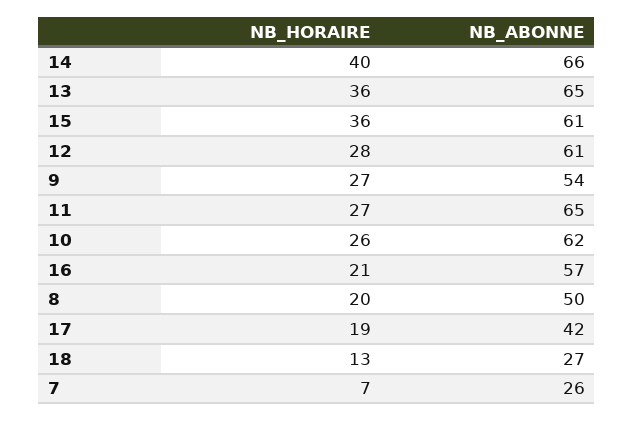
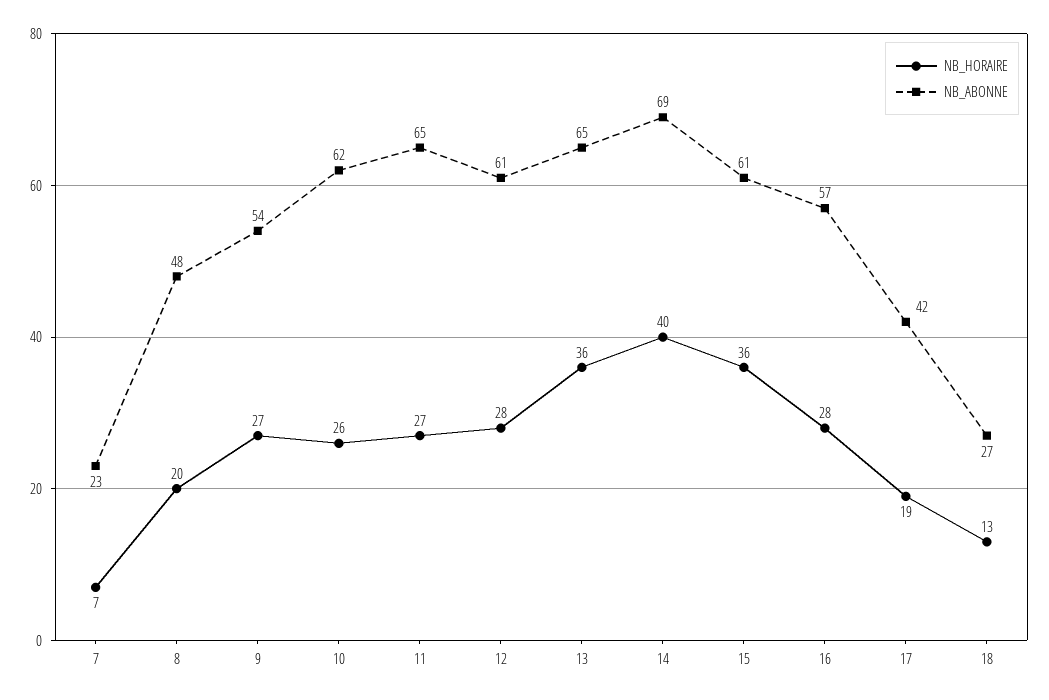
  {
    "NB_HORAIRE": {
      "14": 40,
      "13": 36,
      "15": 36,
      "12": 28,
      "9": 27,
      "11": 27,
      "10": 26,
-     "16": 21,
+     "16": 28,
      "8": 20,
      "17": 19,
      "18": 13,
      "7": 7
    },
    "NB_ABONNE": {
-     "14": 66,
+     "14": 69,
      "13": 65,
      "15": 61,
      "12": 61,
      "9": 54,
      "11": 65,
      "10": 62,
      "16": 57,
-     "8": 50,
+     "8": 48,
      "17": 42,
      "18": 27,
-     "7": 26
+     "7": 23
    }
  }

